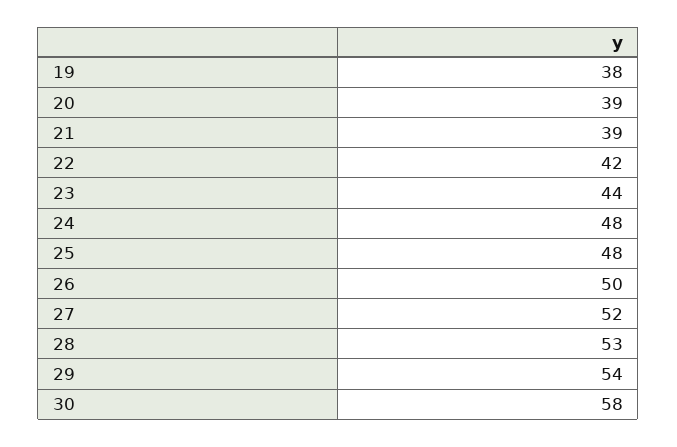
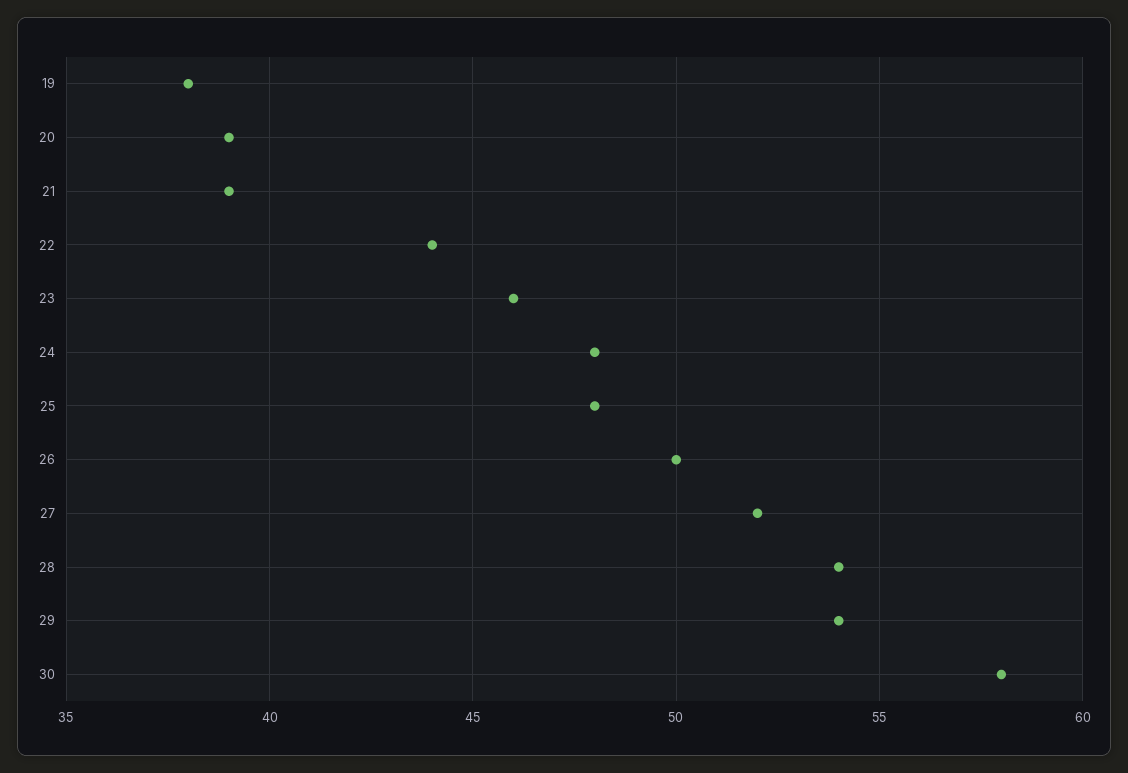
  {
    "19": 38,
    "20": 39,
    "21": 39,
-   "22": 42,
+   "22": 44,
-   "23": 44,
+   "23": 46,
    "24": 48,
    "25": 48,
    "26": 50,
    "27": 52,
-   "28": 53,
+   "28": 54,
    "29": 54,
    "30": 58
  }

